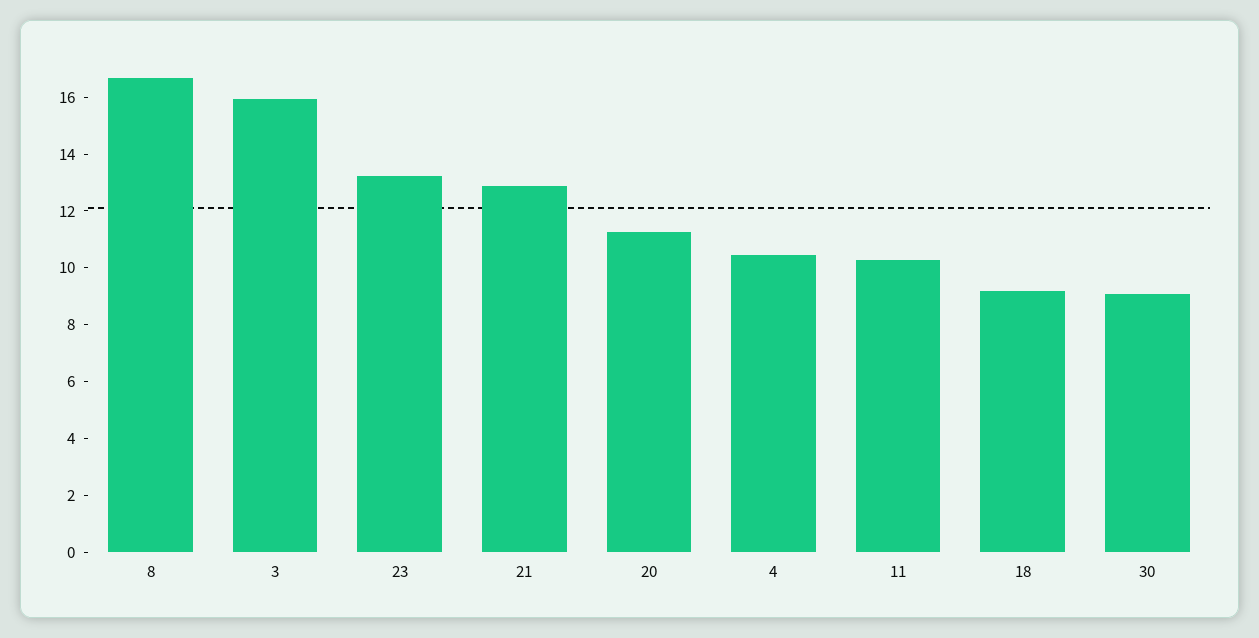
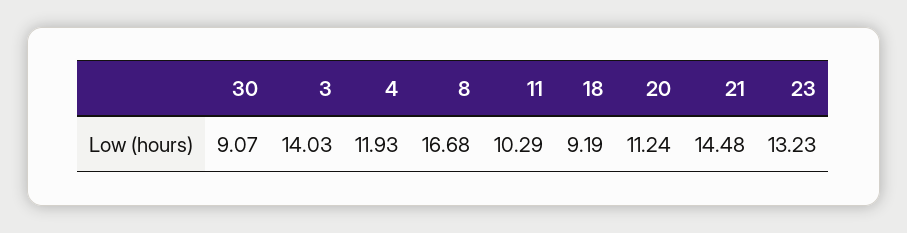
  {
    "8": 16.68,
-   "3": 16,
+   "3": 14.03,
    "23": 13.23,
-   "21": 13,
+   "21": 14.48,
    "20": 11.24,
-   "4": 10.5,
+   "4": 11.93,
    "11": 10.29,
    "18": 9.19,
    "30": 9.07
  }

